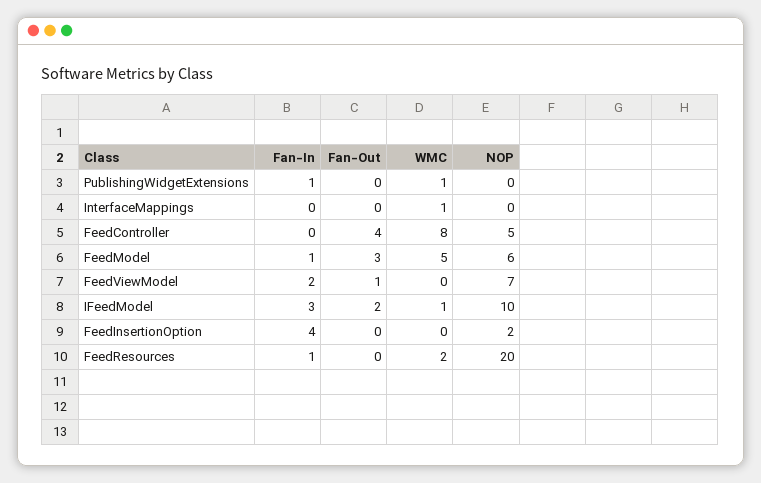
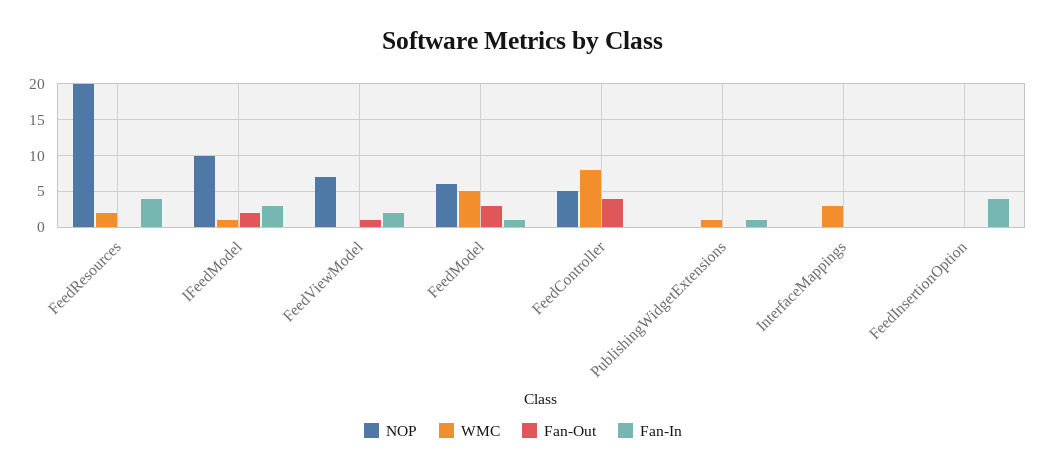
  {
    "Fan-In": {
      "PublishingWidgetExtensions": 1,
      "InterfaceMappings": 0,
      "FeedController": 0,
      "FeedModel": 1,
      "FeedViewModel": 2,
      "IFeedModel": 3,
      "FeedInsertionOption": 4,
-     "FeedResources": 1
+     "FeedResources": 4
    },
    "Fan-Out": {
      "PublishingWidgetExtensions": 0,
      "InterfaceMappings": 0,
      "FeedController": 4,
      "FeedModel": 3,
      "FeedViewModel": 1,
      "IFeedModel": 2,
      "FeedInsertionOption": 0,
      "FeedResources": 0
    },
    "WMC": {
      "PublishingWidgetExtensions": 1,
-     "InterfaceMappings": 1,
+     "InterfaceMappings": 3,
      "FeedController": 8,
      "FeedModel": 5,
      "FeedViewModel": 0,
      "IFeedModel": 1,
      "FeedInsertionOption": 0,
      "FeedResources": 2
    },
    "NOP": {
      "PublishingWidgetExtensions": 0,
      "InterfaceMappings": 0,
      "FeedController": 5,
      "FeedModel": 6,
      "FeedViewModel": 7,
      "IFeedModel": 10,
-     "FeedInsertionOption": 2,
+     "FeedInsertionOption": 0,
      "FeedResources": 20
    }
  }

